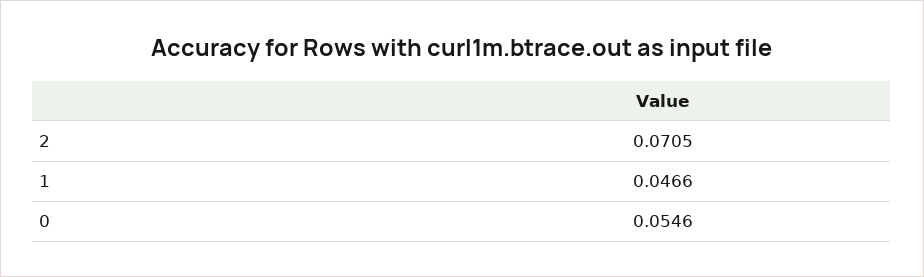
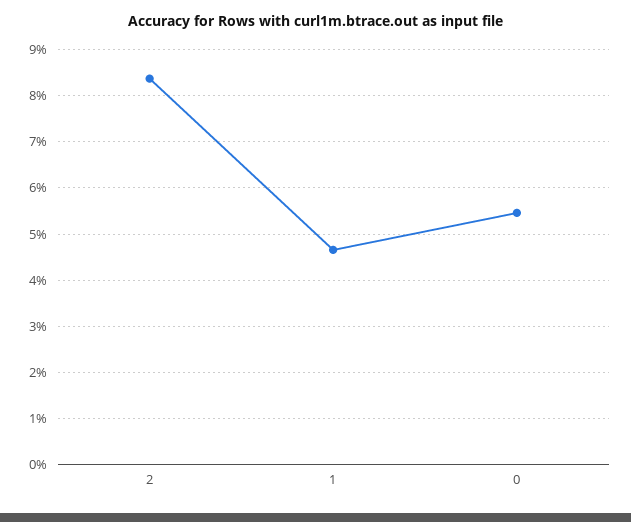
  {
-   "2": 0.0705,
+   "2": 0.084,
    "1": 0.0466,
    "0": 0.0546
  }

